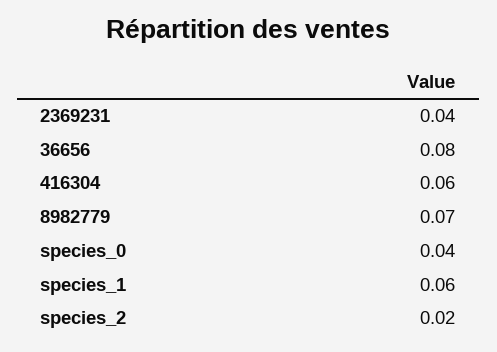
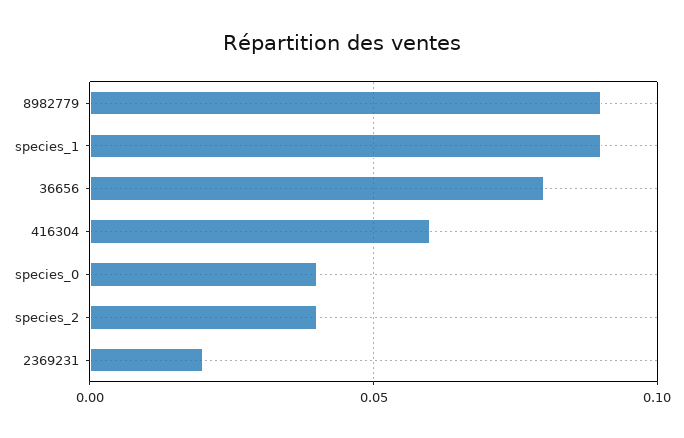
  {
-   "2369231": 0.04,
+   "2369231": 0.02,
    "36656": 0.08,
    "416304": 0.06,
-   "8982779": 0.07,
+   "8982779": 0.09,
    "species_0": 0.04,
-   "species_1": 0.06,
+   "species_1": 0.09,
-   "species_2": 0.02
+   "species_2": 0.04
  }

